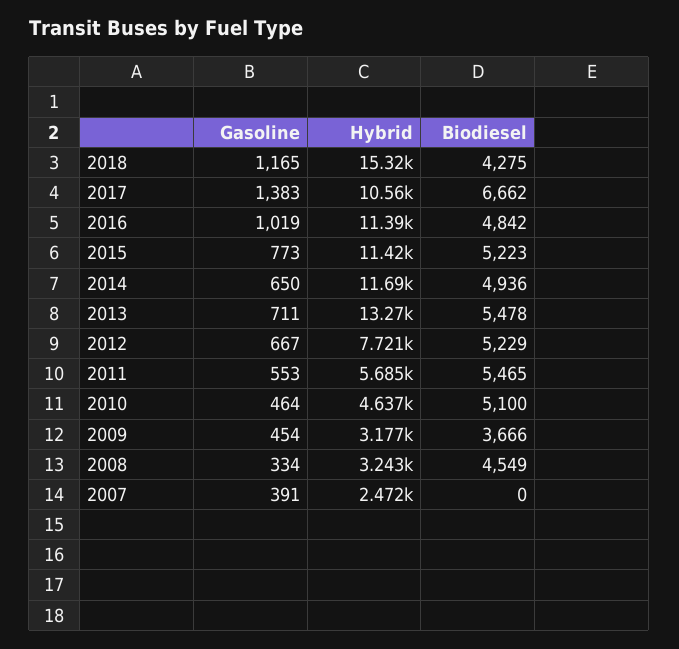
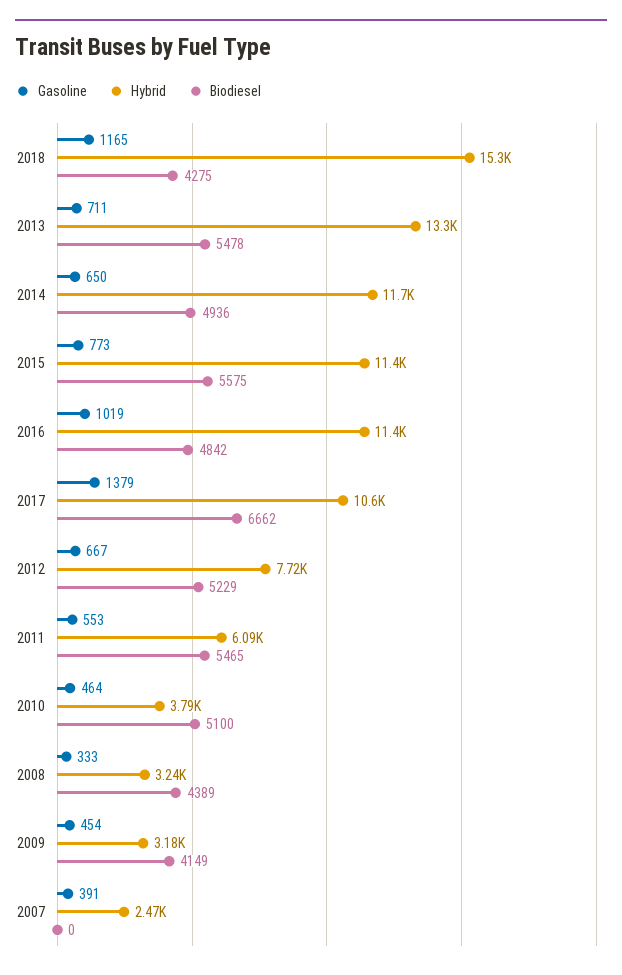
  {
    "Gasoline": {
      "2018": 1165,
-     "2017": 1383,
+     "2017": 1379,
      "2016": 1019,
      "2015": 773,
      "2014": 650,
      "2013": 711,
      "2012": 667,
      "2011": 553,
      "2010": 464,
      "2009": 454,
-     "2008": 334,
+     "2008": 333,
      "2007": 391
    },
    "Hybrid": {
      "2018": 15320,
      "2017": 10560,
      "2016": 11390,
      "2015": 11420,
      "2014": 11690,
      "2013": 13270,
      "2012": 7721,
-     "2011": 5685,
+     "2011": 6090,
-     "2010": 4637,
+     "2010": 3790,
      "2009": 3177,
      "2008": 3243,
      "2007": 2472
    },
    "Biodiesel": {
      "2018": 4275,
      "2017": 6662,
      "2016": 4842,
-     "2015": 5223,
+     "2015": 5575,
      "2014": 4936,
      "2013": 5478,
      "2012": 5229,
      "2011": 5465,
      "2010": 5100,
-     "2009": 3666,
+     "2009": 4149,
-     "2008": 4549,
+     "2008": 4389,
      "2007": 0
    }
  }

